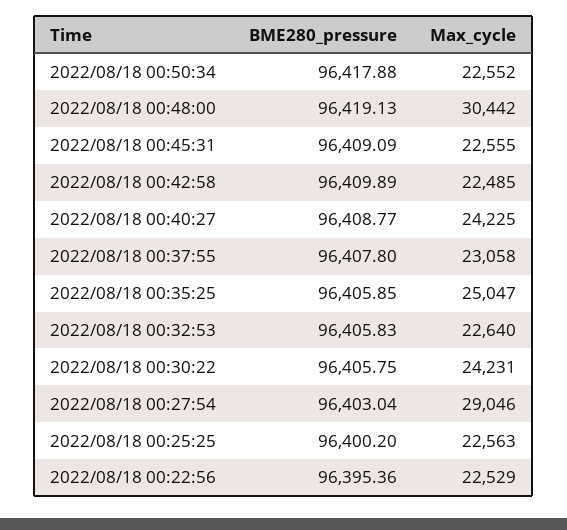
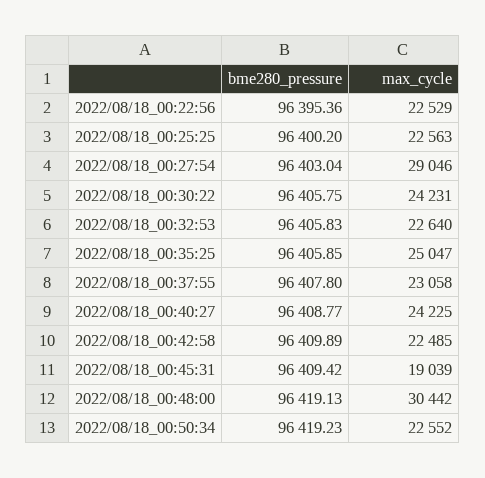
  {
    "BME280_pressure": {
-     "2022/08/18 00:50:34": 96417.88,
+     "2022/08/18 00:50:34": 96419.23,
      "2022/08/18 00:48:00": 96419.13,
-     "2022/08/18 00:45:31": 96409.09,
+     "2022/08/18 00:45:31": 96409.42,
      "2022/08/18 00:42:58": 96409.89,
      "2022/08/18 00:40:27": 96408.77,
      "2022/08/18 00:37:55": 96407.8,
      "2022/08/18 00:35:25": 96405.85,
      "2022/08/18 00:32:53": 96405.83,
      "2022/08/18 00:30:22": 96405.75,
      "2022/08/18 00:27:54": 96403.04,
      "2022/08/18 00:25:25": 96400.2,
      "2022/08/18 00:22:56": 96395.36
    },
    "Max_cycle": {
      "2022/08/18 00:50:34": 22552,
      "2022/08/18 00:48:00": 30442,
-     "2022/08/18 00:45:31": 22555,
+     "2022/08/18 00:45:31": 19039,
      "2022/08/18 00:42:58": 22485,
      "2022/08/18 00:40:27": 24225,
      "2022/08/18 00:37:55": 23058,
      "2022/08/18 00:35:25": 25047,
      "2022/08/18 00:32:53": 22640,
      "2022/08/18 00:30:22": 24231,
      "2022/08/18 00:27:54": 29046,
      "2022/08/18 00:25:25": 22563,
      "2022/08/18 00:22:56": 22529
    }
  }

